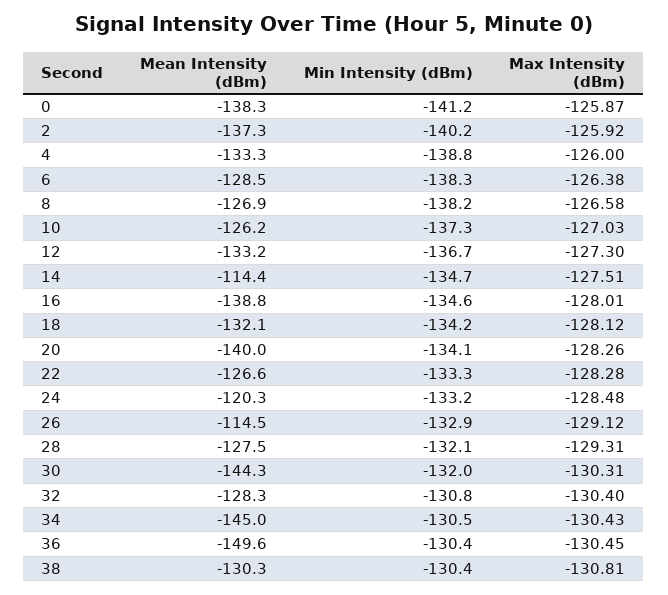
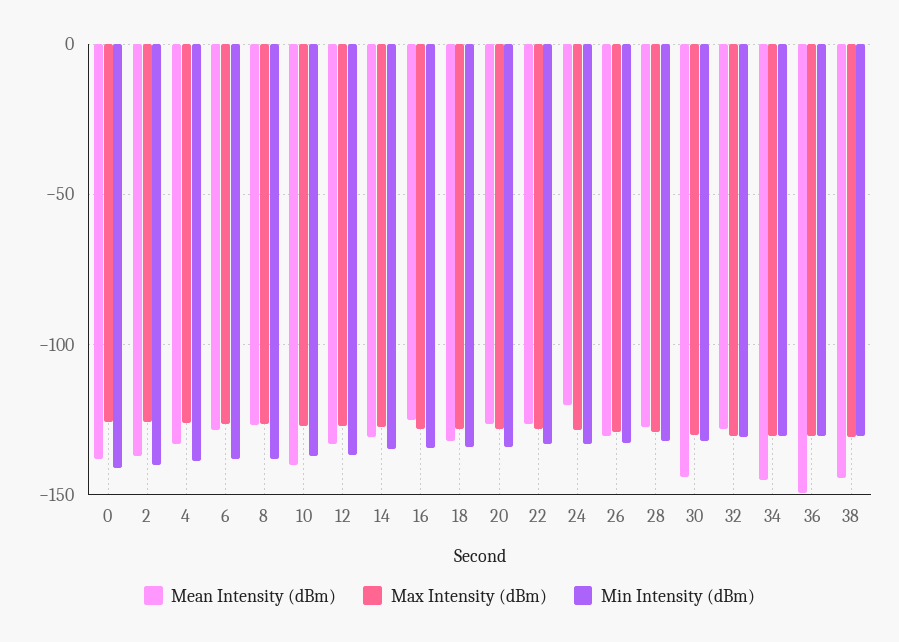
  {
    "Mean Intensity (dBm)": {
      "0": -138.3,
      "2": -137.3,
      "4": -133.3,
      "6": -128.5,
      "8": -126.9,
-     "10": -126.2,
+     "10": -140,
      "12": -133.2,
-     "14": -114.4,
+     "14": -130,
-     "16": -138.8,
+     "16": -125,
      "18": -132.1,
-     "20": -140,
+     "20": -125,
      "22": -126.6,
      "24": -120.3,
-     "26": -114.5,
+     "26": -130,
      "28": -127.5,
      "30": -144.3,
      "32": -128.3,
      "34": -145,
      "36": -149.6,
-     "38": -130.3
+     "38": -145
    },
    "Min Intensity (dBm)": {
      "0": -141.2,
      "2": -140.2,
      "4": -138.8,
      "6": -138.3,
      "8": -138.2,
      "10": -137.3,
      "12": -136.7,
      "14": -134.7,
      "16": -134.6,
      "18": -134.2,
      "20": -134.1,
      "22": -133.3,
      "24": -133.2,
      "26": -132.9,
      "28": -132.1,
      "30": -132,
      "32": -130.8,
      "34": -130.5,
      "36": -130.4,
      "38": -130.4
    },
    "Max Intensity (dBm)": {
      "0": -125.87,
      "2": -125.92,
      "4": -126,
      "6": -126.38,
      "8": -126.58,
      "10": -127.03,
      "12": -127.3,
      "14": -127.51,
      "16": -128.01,
      "18": -128.12,
      "20": -128.26,
      "22": -128.28,
      "24": -128.48,
      "26": -129.12,
      "28": -129.31,
      "30": -130.31,
      "32": -130.4,
      "34": -130.43,
      "36": -130.45,
      "38": -130.81
    }
  }

